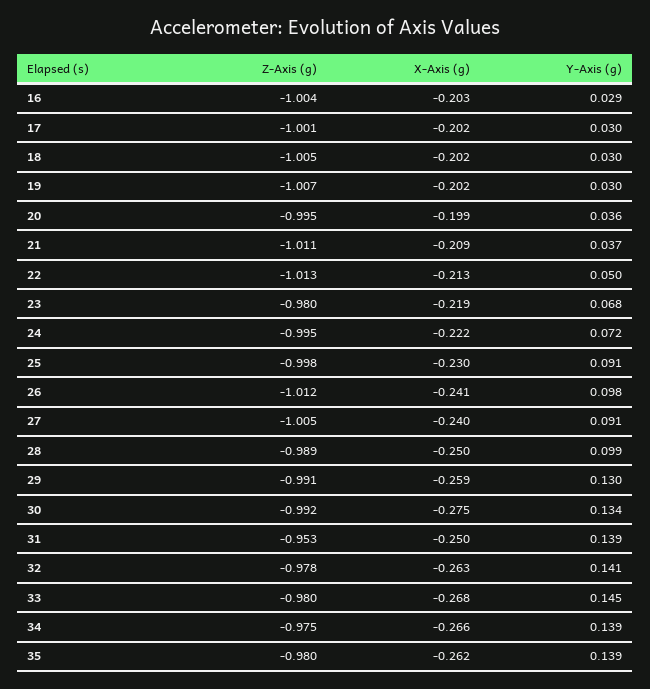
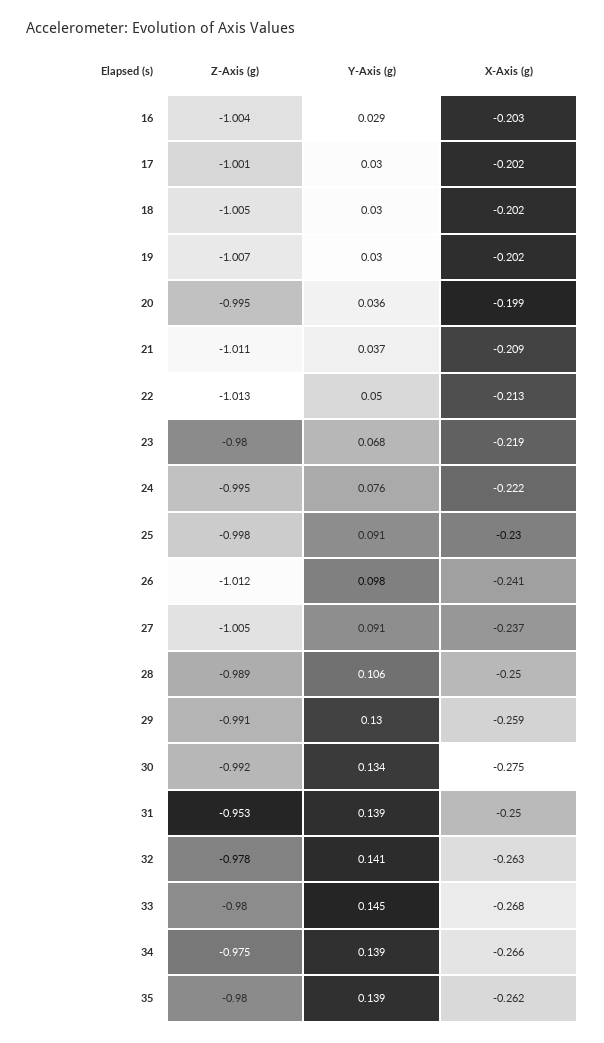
  {
    "Z-Axis (g)": {
      "16": -1.004,
      "17": -1.001,
      "18": -1.005,
      "19": -1.007,
      "20": -0.995,
      "21": -1.011,
      "22": -1.013,
      "23": -0.98,
      "24": -0.995,
      "25": -0.998,
      "26": -1.012,
      "27": -1.005,
      "28": -0.989,
      "29": -0.991,
      "30": -0.992,
      "31": -0.953,
      "32": -0.978,
      "33": -0.98,
      "34": -0.975,
      "35": -0.98
    },
    "X-Axis (g)": {
      "16": -0.203,
      "17": -0.202,
      "18": -0.202,
      "19": -0.202,
      "20": -0.199,
      "21": -0.209,
      "22": -0.213,
      "23": -0.219,
      "24": -0.222,
      "25": -0.23,
      "26": -0.241,
-     "27": -0.24,
+     "27": -0.237,
      "28": -0.25,
      "29": -0.259,
      "30": -0.275,
      "31": -0.25,
      "32": -0.263,
      "33": -0.268,
      "34": -0.266,
      "35": -0.262
    },
    "Y-Axis (g)": {
      "16": 0.029,
      "17": 0.03,
      "18": 0.03,
      "19": 0.03,
      "20": 0.036,
      "21": 0.037,
      "22": 0.05,
      "23": 0.068,
-     "24": 0.072,
+     "24": 0.076,
      "25": 0.091,
      "26": 0.098,
      "27": 0.091,
-     "28": 0.099,
+     "28": 0.106,
      "29": 0.13,
      "30": 0.134,
      "31": 0.139,
      "32": 0.141,
      "33": 0.145,
      "34": 0.139,
      "35": 0.139
    }
  }

